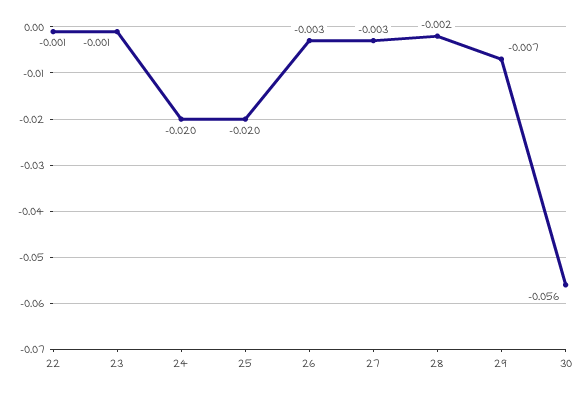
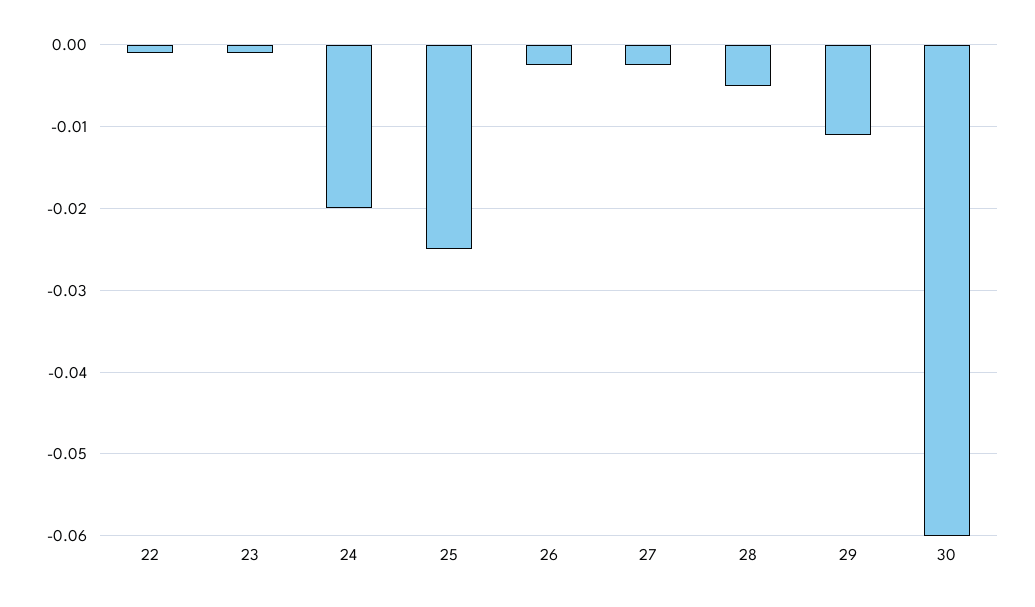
  {
    "22": -0.001,
    "23": -0.001,
    "24": -0.02,
-   "25": -0.02,
+   "25": -0.025,
    "26": -0.003,
    "27": -0.003,
-   "28": -0.002,
+   "28": -0.005,
-   "29": -0.007,
+   "29": -0.011,
-   "30": -0.056
+   "30": -0.06
  }

